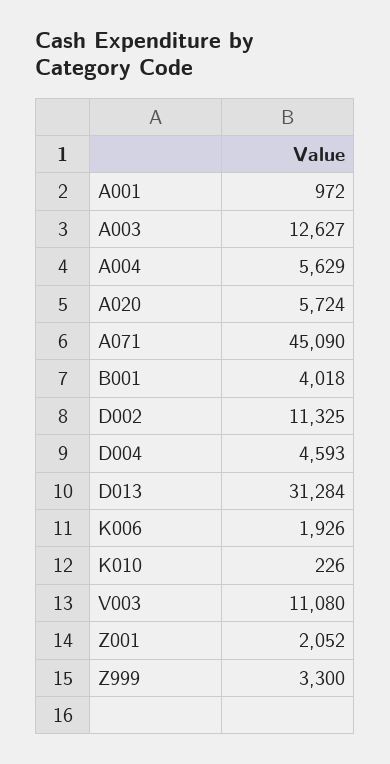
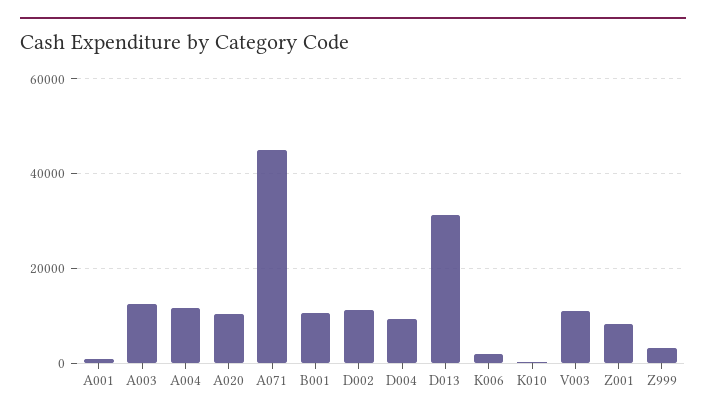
  {
    "A001": 972,
    "A003": 12627,
-   "A004": 5629,
+   "A004": 12000,
-   "A020": 5724,
+   "A020": 10000,
    "A071": 45090,
-   "B001": 4018,
+   "B001": 10000,
    "D002": 11325,
-   "D004": 4593,
+   "D004": 10000,
    "D013": 31284,
    "K006": 1926,
    "K010": 226,
    "V003": 11080,
-   "Z001": 2052,
+   "Z001": 8000,
    "Z999": 3300
  }

